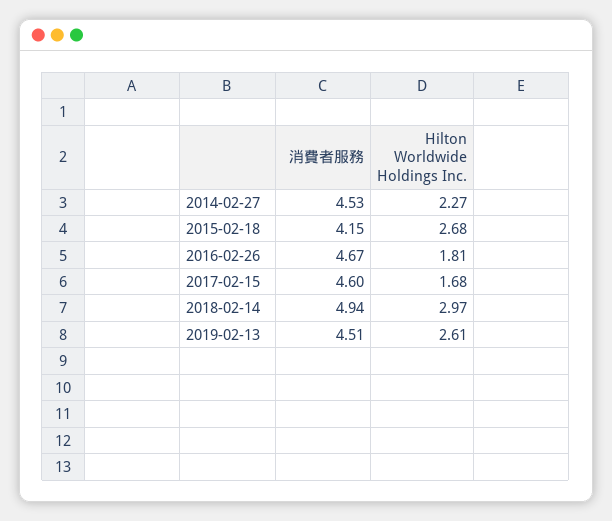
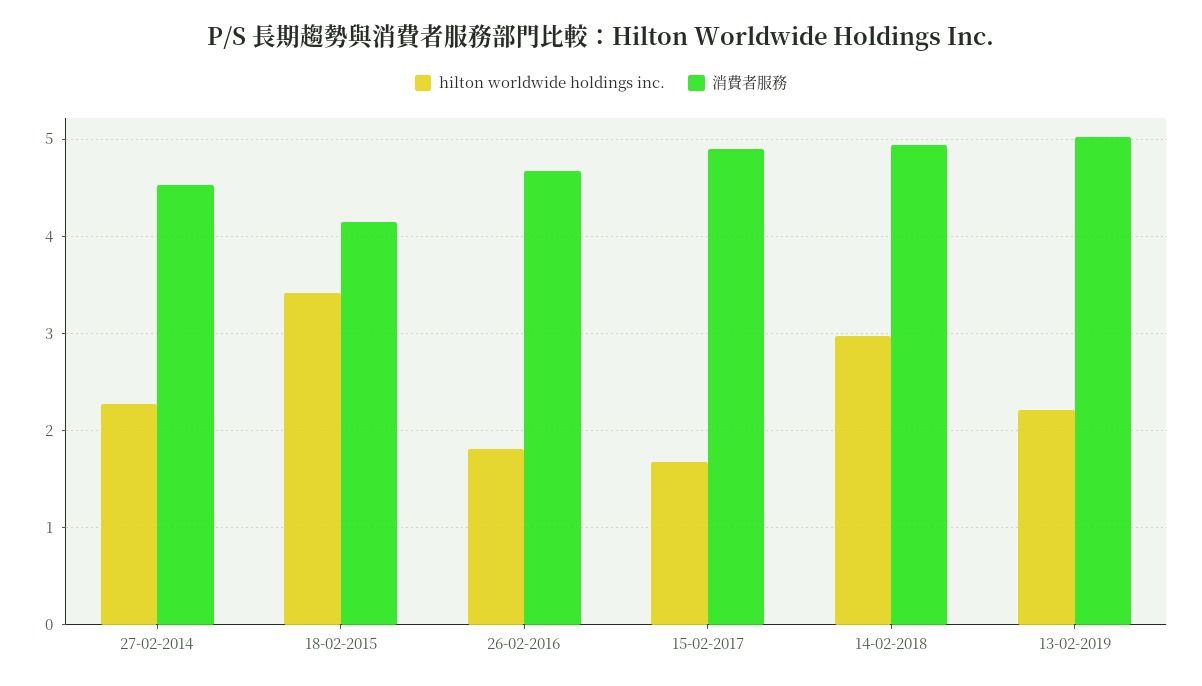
  {
    "消費者服務": {
      "2014-02-27": 4.53,
      "2015-02-18": 4.15,
      "2016-02-26": 4.67,
-     "2017-02-15": 4.6,
+     "2017-02-15": 4.9,
      "2018-02-14": 4.94,
-     "2019-02-13": 4.51
+     "2019-02-13": 5
    },
    "Hilton Worldwide Holdings Inc.": {
      "2014-02-27": 2.27,
-     "2015-02-18": 2.68,
+     "2015-02-18": 3.4,
      "2016-02-26": 1.81,
      "2017-02-15": 1.68,
      "2018-02-14": 2.97,
-     "2019-02-13": 2.61
+     "2019-02-13": 2.2
    }
  }

